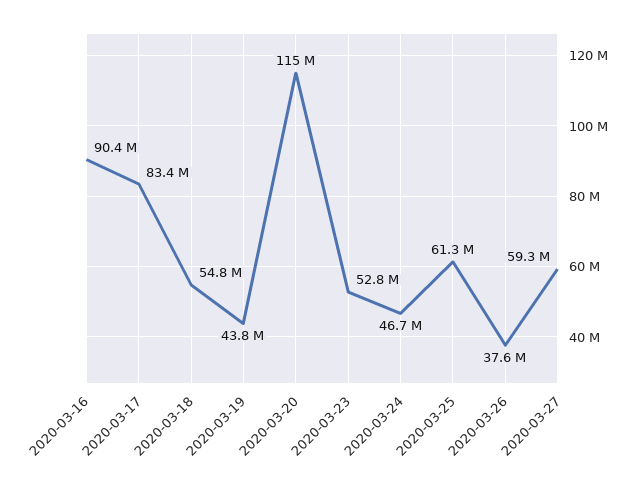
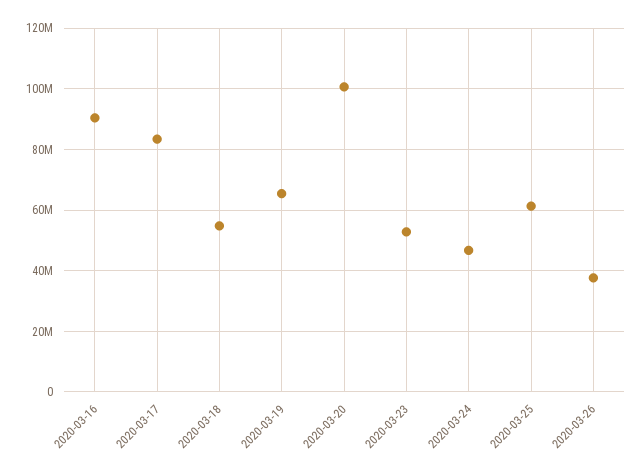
  {
    "2020-03-16": 90400000,
    "2020-03-17": 83400000,
    "2020-03-18": 54800000,
-   "2020-03-19": 43800000,
+   "2020-03-19": 66000000,
-   "2020-03-20": 115000000,
+   "2020-03-20": 100000000,
    "2020-03-23": 52800000,
    "2020-03-24": 46700000,
    "2020-03-25": 61300000,
-   "2020-03-26": 37600000,
+   "2020-03-26": 37600000
-   "2020-03-27": 59300000
  }

